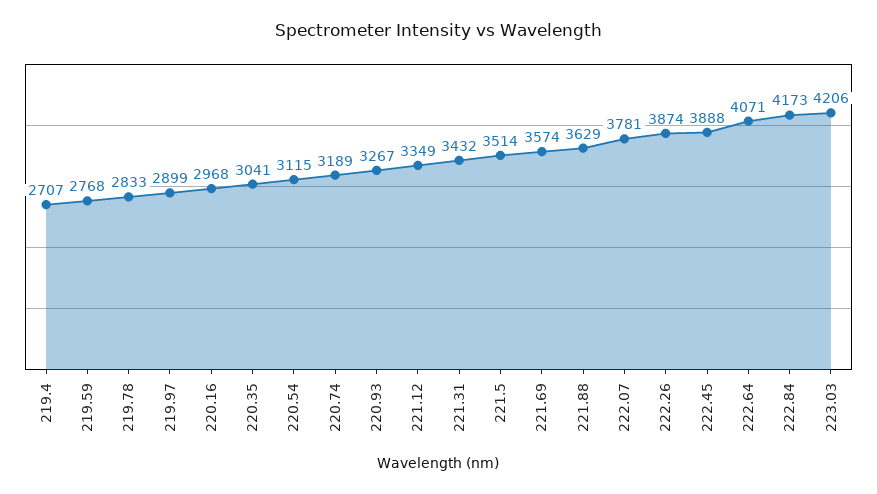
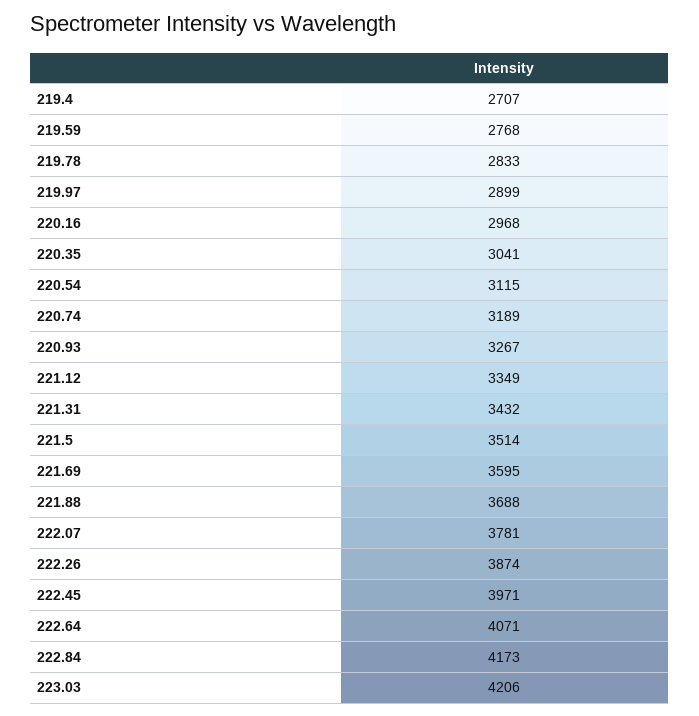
  {
    "219.4": 2707,
    "219.59": 2768,
    "219.78": 2833,
    "219.97": 2899,
    "220.16": 2968,
    "220.35": 3041,
    "220.54": 3115,
    "220.74": 3189,
    "220.93": 3267,
    "221.12": 3349,
    "221.31": 3432,
    "221.5": 3514,
-   "221.69": 3574,
+   "221.69": 3595,
-   "221.88": 3629,
+   "221.88": 3688,
    "222.07": 3781,
    "222.26": 3874,
-   "222.45": 3888,
+   "222.45": 3971,
    "222.64": 4071,
    "222.84": 4173,
    "223.03": 4206
  }

